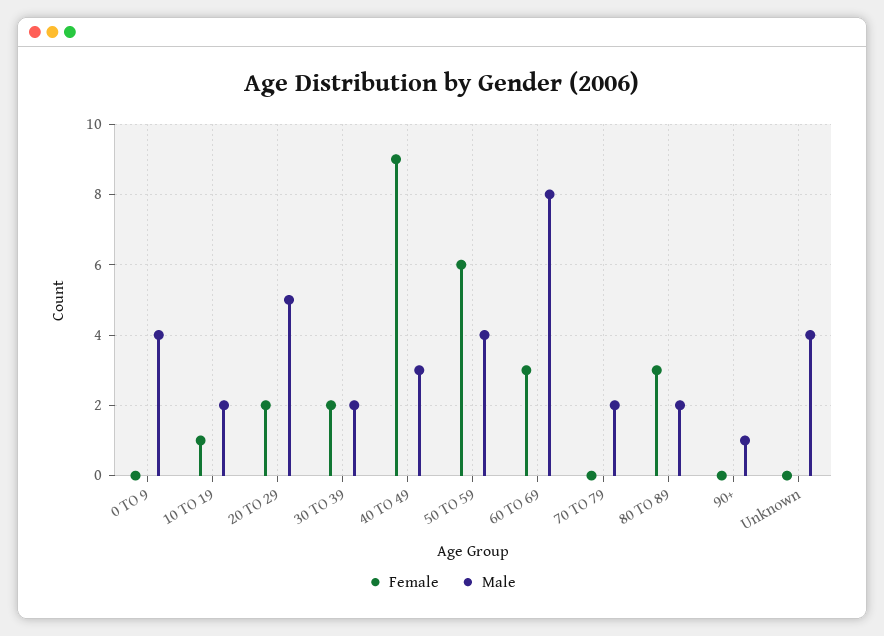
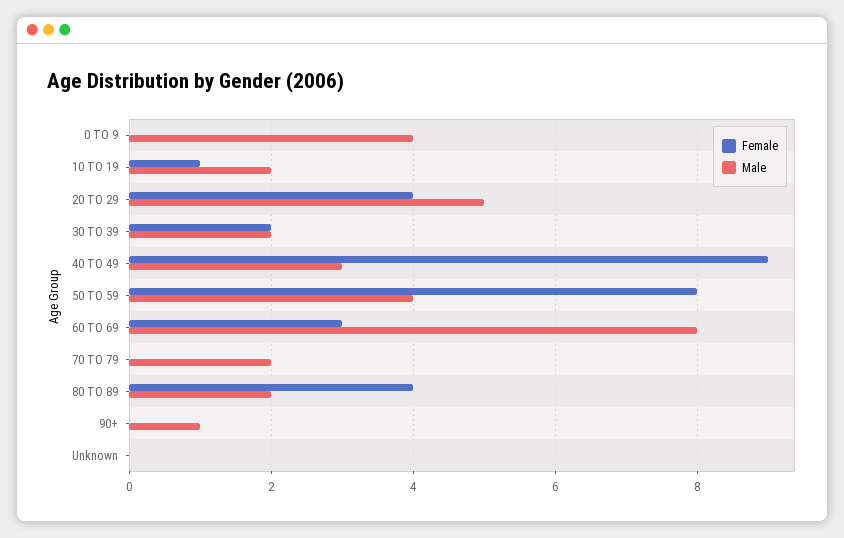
  {
    "Female": {
      "0 TO 9": 0,
      "10 TO 19": 1,
-     "20 TO 29": 2,
+     "20 TO 29": 4,
      "30 TO 39": 2,
      "40 TO 49": 9,
-     "50 TO 59": 6,
+     "50 TO 59": 8,
      "60 TO 69": 3,
      "70 TO 79": 0,
-     "80 TO 89": 3,
+     "80 TO 89": 4,
      "90+": 0,
      "Unknown": 0
    },
    "Male": {
      "0 TO 9": 4,
      "10 TO 19": 2,
      "20 TO 29": 5,
      "30 TO 39": 2,
      "40 TO 49": 3,
      "50 TO 59": 4,
      "60 TO 69": 8,
      "70 TO 79": 2,
      "80 TO 89": 2,
      "90+": 1,
-     "Unknown": 4
+     "Unknown": 0
    }
  }

